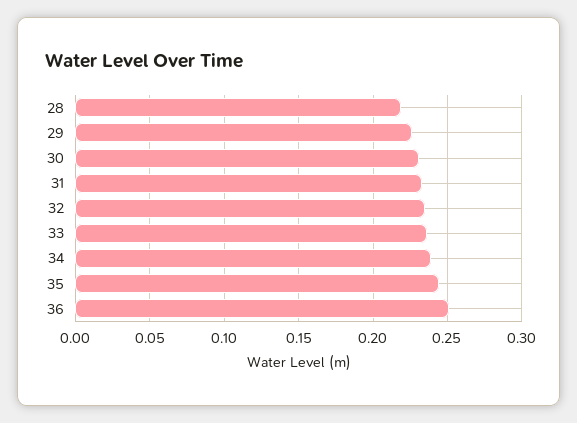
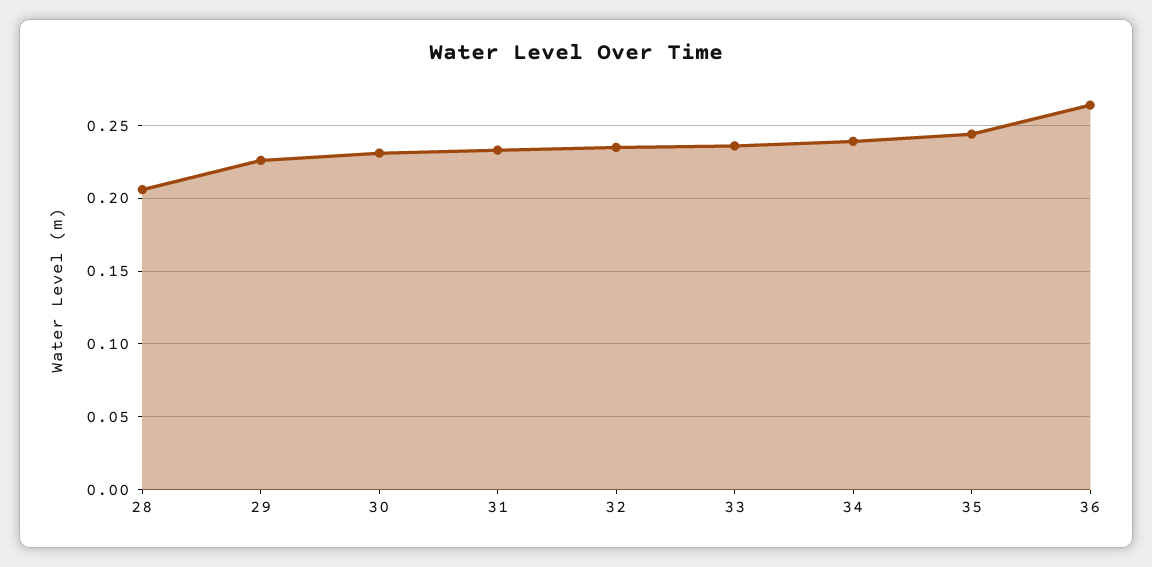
  {
-   "28": 0.22,
+   "28": 0.205,
    "29": 0.225,
    "30": 0.23,
    "31": 0.235,
    "32": 0.235,
    "33": 0.235,
    "34": 0.24,
    "35": 0.245,
-   "36": 0.25
+   "36": 0.265
  }

